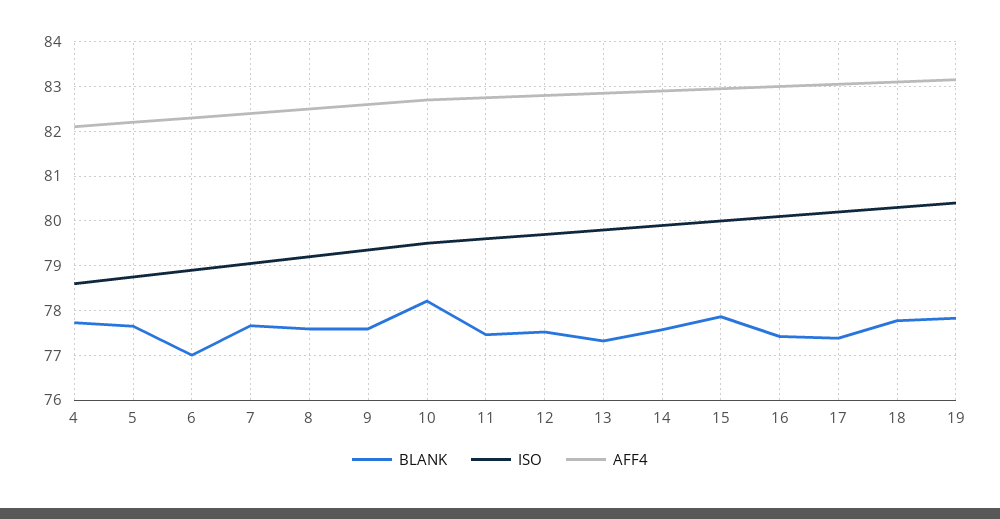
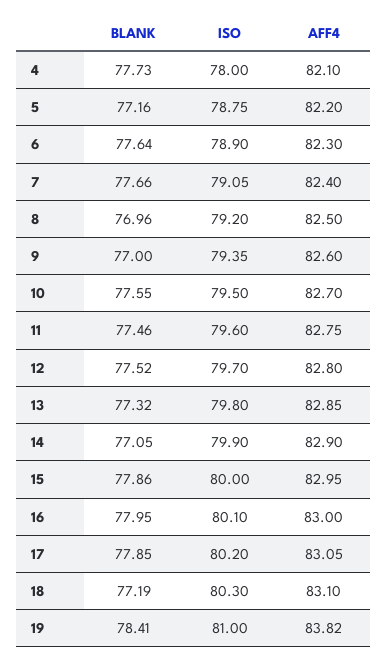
  {
    "BLANK": {
      "4": 77.73,
-     "5": 77.6,
+     "5": 77.16,
-     "6": 77,
+     "6": 77.64,
      "7": 77.66,
-     "8": 77.6,
+     "8": 76.96,
-     "9": 77.6,
+     "9": 77,
-     "10": 78.2,
+     "10": 77.55,
      "11": 77.46,
      "12": 77.52,
      "13": 77.32,
-     "14": 77.6,
+     "14": 77.05,
      "15": 77.86,
-     "16": 77.4,
+     "16": 77.95,
-     "17": 77.4,
+     "17": 77.85,
-     "18": 77.8,
+     "18": 77.19,
-     "19": 77.8
+     "19": 78.41
    },
    "ISO": {
-     "4": 78.6,
+     "4": 78,
      "5": 78.75,
      "6": 78.9,
      "7": 79.05,
      "8": 79.2,
      "9": 79.35,
      "10": 79.5,
      "11": 79.6,
      "12": 79.7,
      "13": 79.8,
      "14": 79.9,
      "15": 80,
      "16": 80.1,
      "17": 80.2,
      "18": 80.3,
-     "19": 80.4
+     "19": 81
    },
    "AFF4": {
      "4": 82.1,
      "5": 82.2,
      "6": 82.3,
      "7": 82.4,
      "8": 82.5,
      "9": 82.6,
      "10": 82.7,
      "11": 82.75,
      "12": 82.8,
      "13": 82.85,
      "14": 82.9,
      "15": 82.95,
      "16": 83,
      "17": 83.05,
      "18": 83.1,
-     "19": 83.2
+     "19": 83.82
    }
  }

